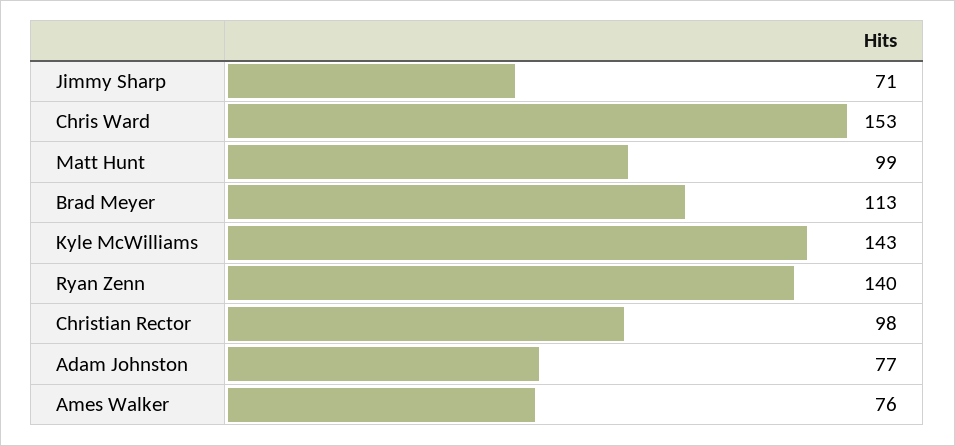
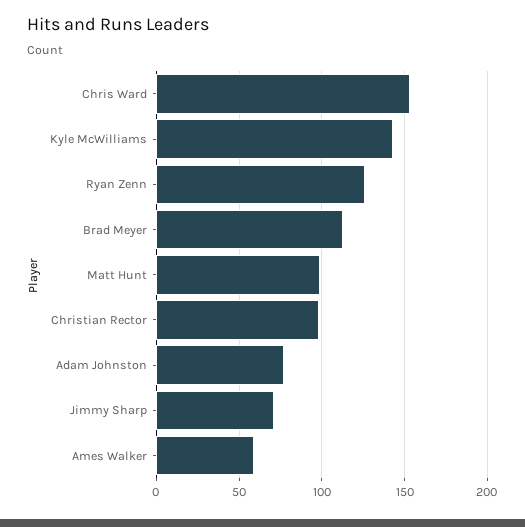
  {
    "Jimmy Sharp": 71,
    "Chris Ward": 153,
    "Matt Hunt": 99,
    "Brad Meyer": 113,
    "Kyle McWilliams": 143,
-   "Ryan Zenn": 140,
+   "Ryan Zenn": 125,
    "Christian Rector": 98,
    "Adam Johnston": 77,
-   "Ames Walker": 76
+   "Ames Walker": 60
  }

